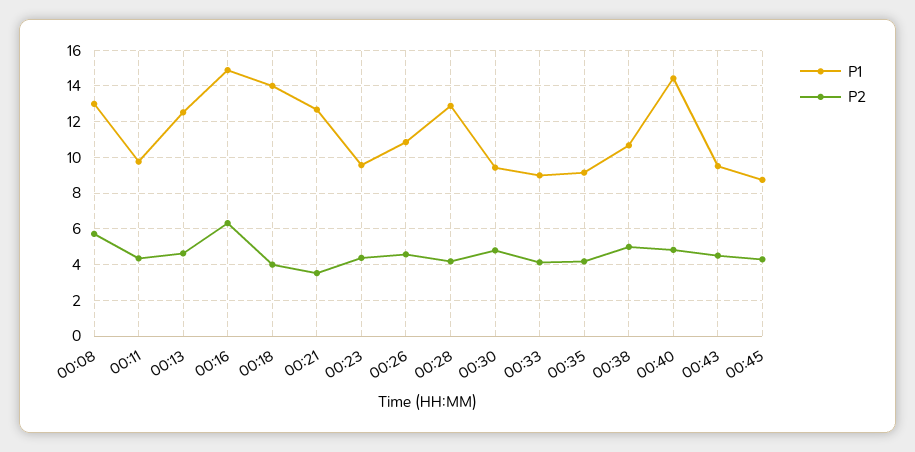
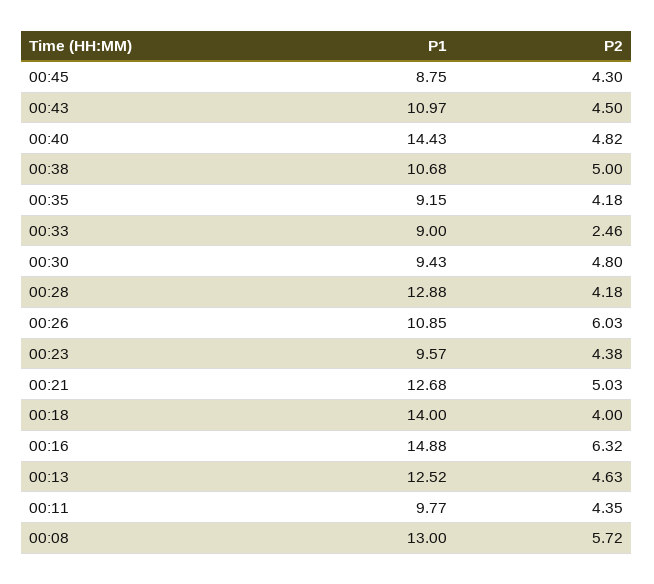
  {
    "P1": {
      "00:08": 13,
      "00:11": 9.77,
      "00:13": 12.52,
      "00:16": 14.88,
      "00:18": 14,
      "00:21": 12.68,
      "00:23": 9.57,
      "00:26": 10.85,
      "00:28": 12.88,
      "00:30": 9.43,
      "00:33": 9,
      "00:35": 9.15,
      "00:38": 10.68,
      "00:40": 14.43,
-     "00:43": 9.5,
+     "00:43": 10.97,
      "00:45": 8.75
    },
    "P2": {
      "00:08": 5.72,
      "00:11": 4.35,
      "00:13": 4.63,
      "00:16": 6.32,
      "00:18": 4,
-     "00:21": 3.5,
+     "00:21": 5.03,
      "00:23": 4.38,
-     "00:26": 4.5,
+     "00:26": 6.03,
      "00:28": 4.18,
      "00:30": 4.8,
-     "00:33": 4,
+     "00:33": 2.46,
      "00:35": 4.18,
      "00:38": 5,
      "00:40": 4.82,
      "00:43": 4.5,
      "00:45": 4.3
    }
  }

